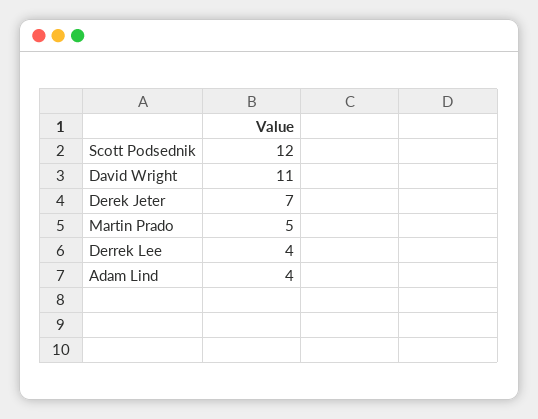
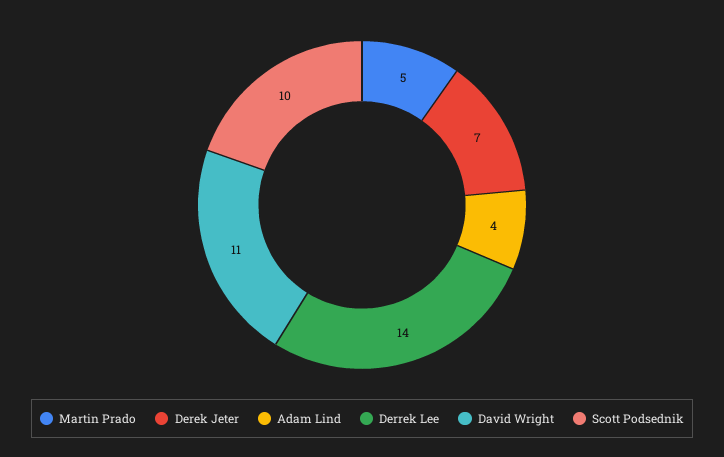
  {
-   "Scott Podsednik": 12,
+   "Scott Podsednik": 10,
    "David Wright": 11,
    "Derek Jeter": 7,
    "Martin Prado": 5,
-   "Derrek Lee": 4,
+   "Derrek Lee": 14,
    "Adam Lind": 4
  }

